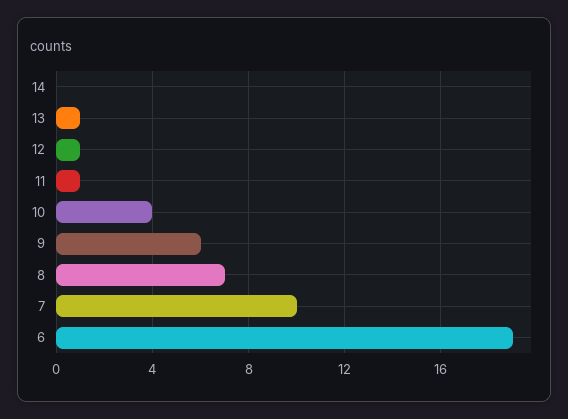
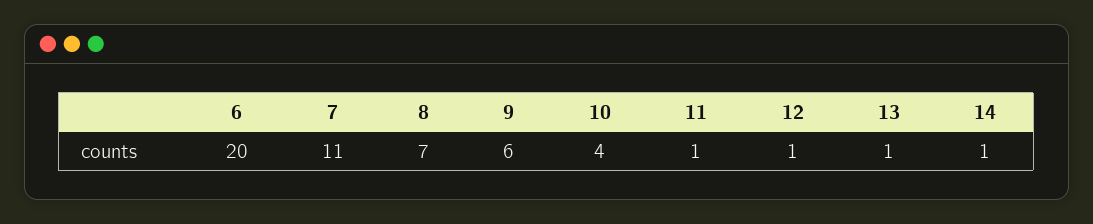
  {
-   "14": 0,
+   "14": 1,
    "13": 1,
    "12": 1,
    "11": 1,
    "10": 4,
    "9": 6,
    "8": 7,
-   "7": 10,
+   "7": 11,
-   "6": 19
+   "6": 20
  }

